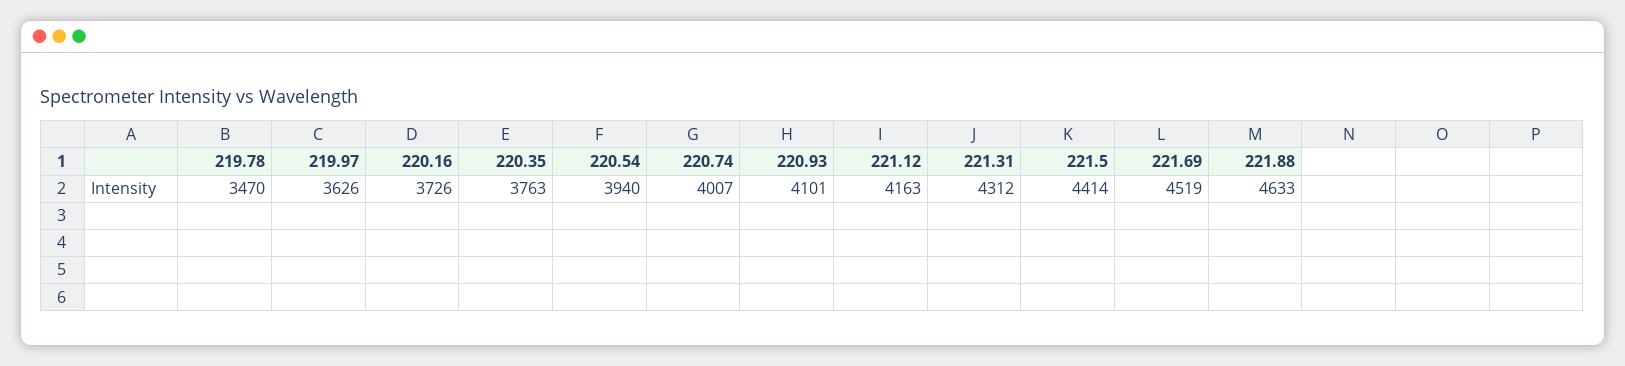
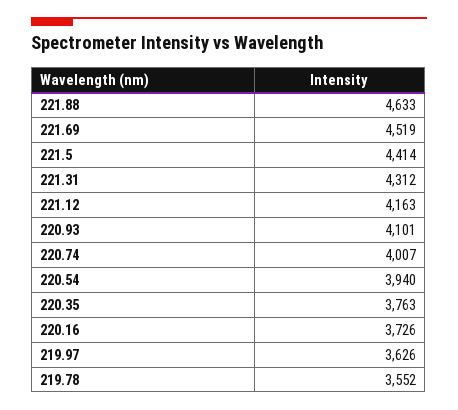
  {
-   "219.78": 3470,
+   "219.78": 3552,
    "219.97": 3626,
    "220.16": 3726,
    "220.35": 3763,
    "220.54": 3940,
    "220.74": 4007,
    "220.93": 4101,
    "221.12": 4163,
    "221.31": 4312,
    "221.5": 4414,
    "221.69": 4519,
    "221.88": 4633
  }

